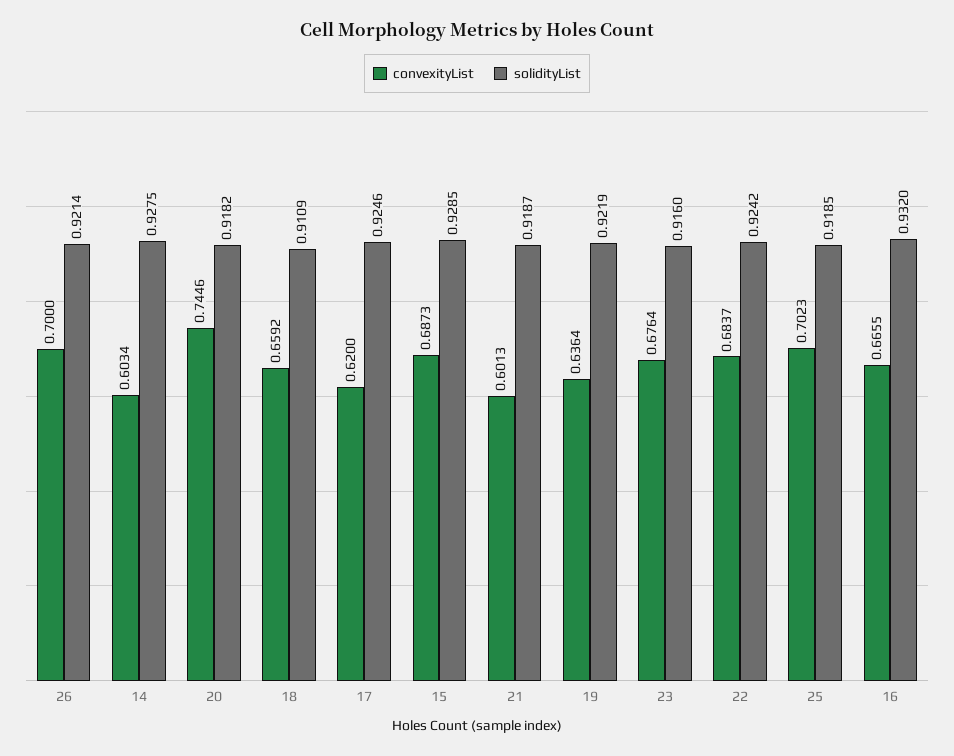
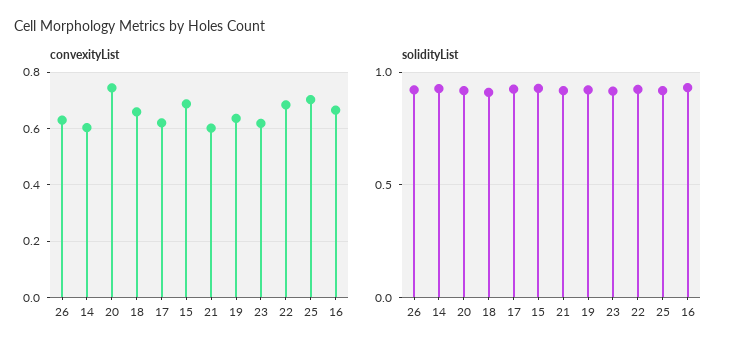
  {
    "convexityList": {
-     "26": 0.7,
+     "26": 0.625,
      "14": 0.6034,
      "20": 0.7446,
      "18": 0.6592,
      "17": 0.62,
      "15": 0.6873,
      "21": 0.6013,
      "19": 0.6364,
-     "23": 0.6764,
+     "23": 0.625,
      "22": 0.6837,
      "25": 0.7023,
      "16": 0.6655
    },
    "solidityList": {
      "26": 0.9214,
      "14": 0.9275,
      "20": 0.9182,
      "18": 0.9109,
      "17": 0.9246,
      "15": 0.9285,
      "21": 0.9187,
      "19": 0.9219,
      "23": 0.916,
      "22": 0.9242,
      "25": 0.9185,
      "16": 0.932
    }
  }

